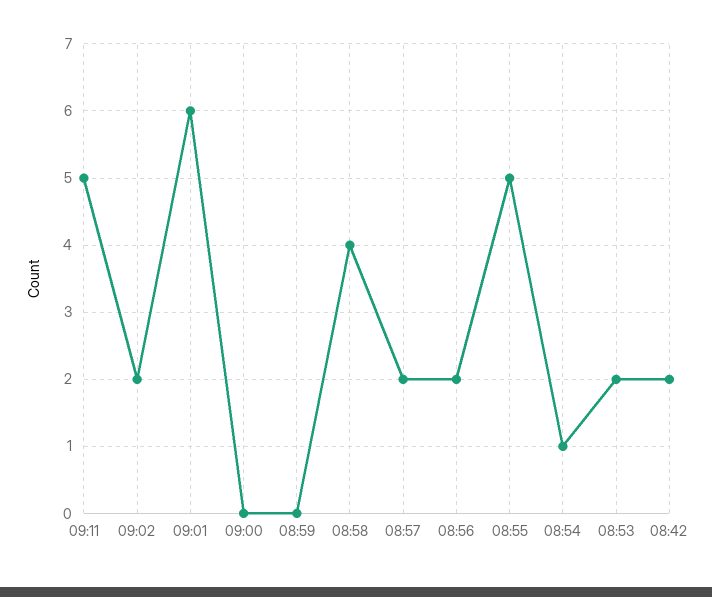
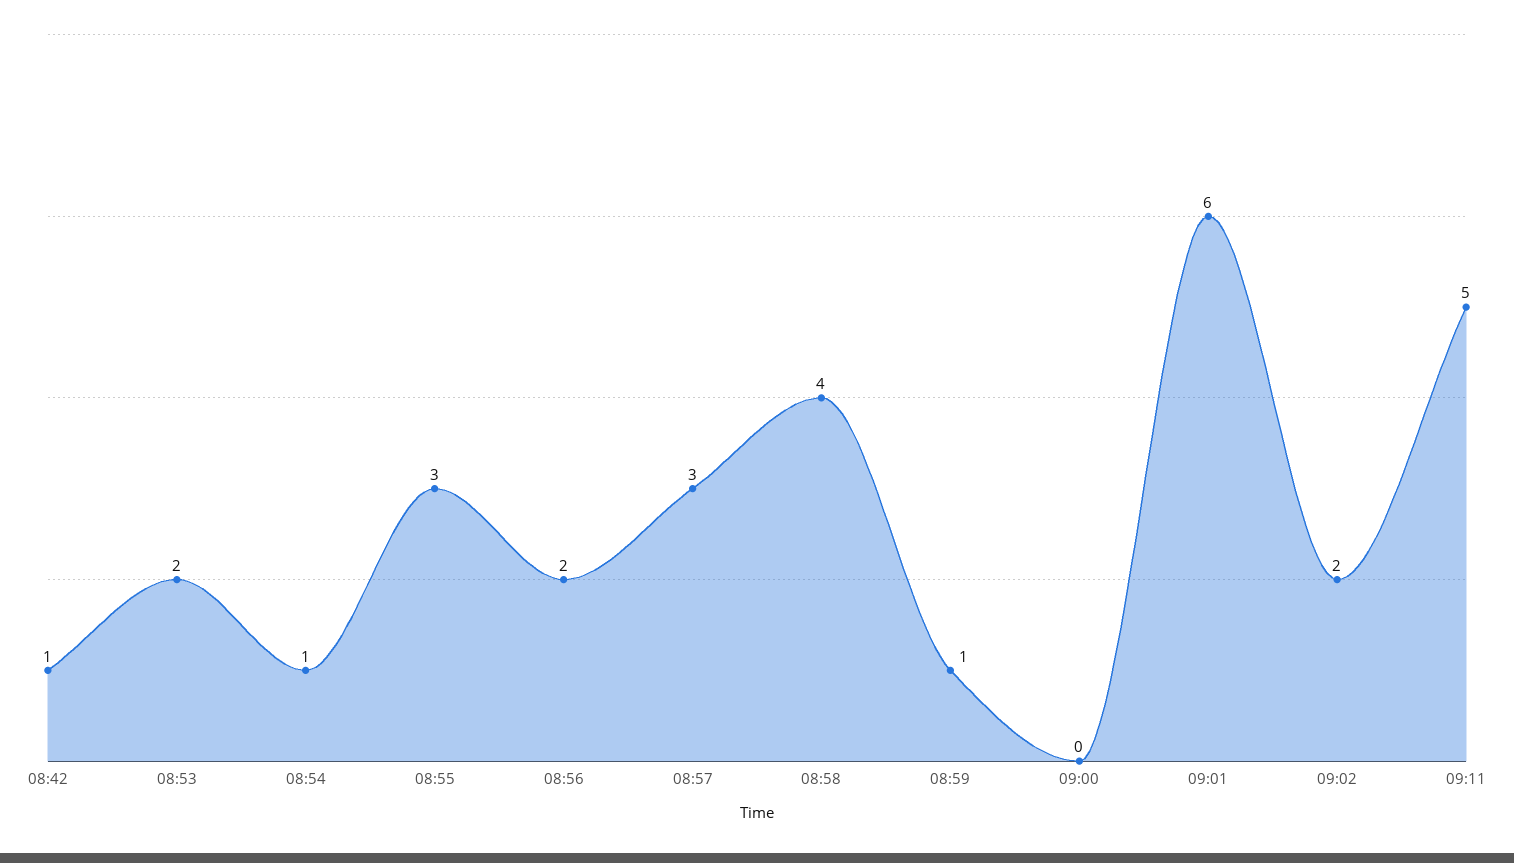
  {
    "09:11": 5,
    "09:02": 2,
    "09:01": 6,
    "09:00": 0,
-   "08:59": 0,
+   "08:59": 1,
    "08:58": 4,
-   "08:57": 2,
+   "08:57": 3,
    "08:56": 2,
-   "08:55": 5,
+   "08:55": 3,
    "08:54": 1,
    "08:53": 2,
-   "08:42": 2
+   "08:42": 1
  }

